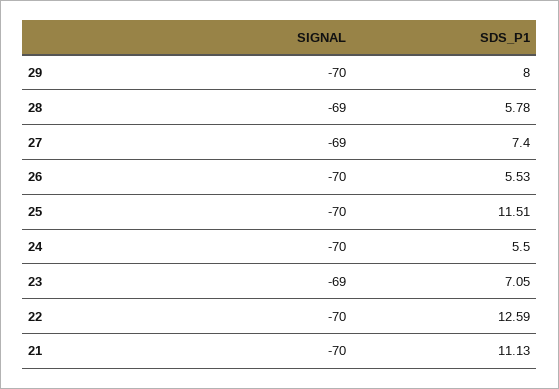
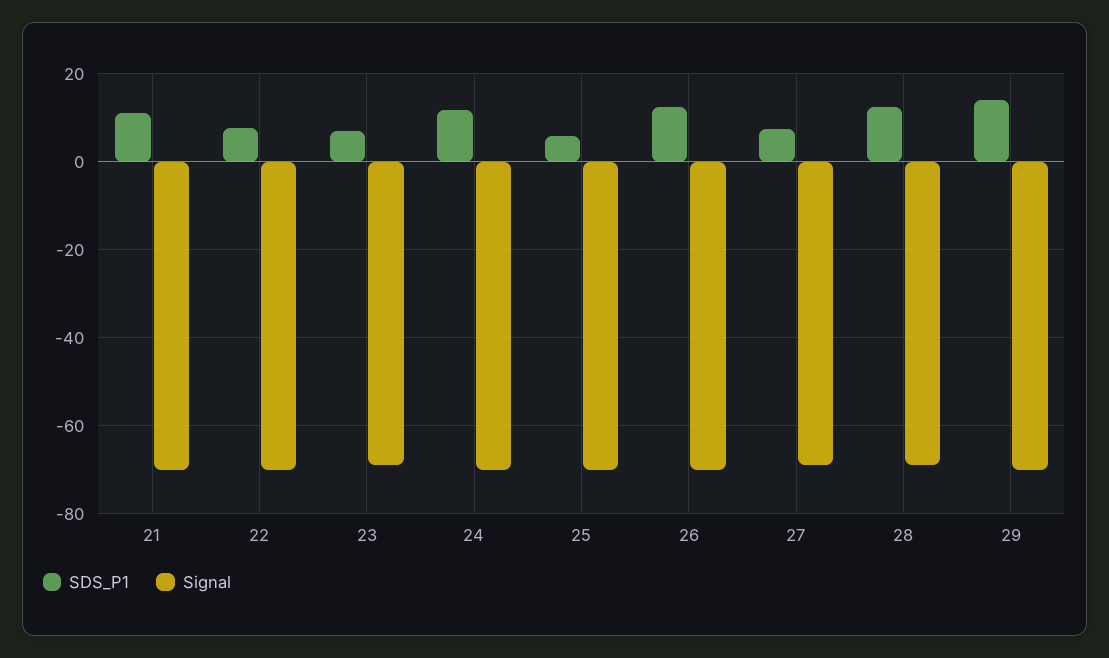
  {
    "SIGNAL": {
      "29": -70,
      "28": -69,
      "27": -69,
      "26": -70,
      "25": -70,
      "24": -70,
      "23": -69,
      "22": -70,
      "21": -70
    },
    "SDS_P1": {
-     "29": 8,
+     "29": 14,
-     "28": 5.78,
+     "28": 12,
      "27": 7.4,
-     "26": 5.53,
+     "26": 12,
-     "25": 11.51,
+     "25": 6,
-     "24": 5.5,
+     "24": 12,
      "23": 7.05,
-     "22": 12.59,
+     "22": 8,
      "21": 11.13
    }
  }

